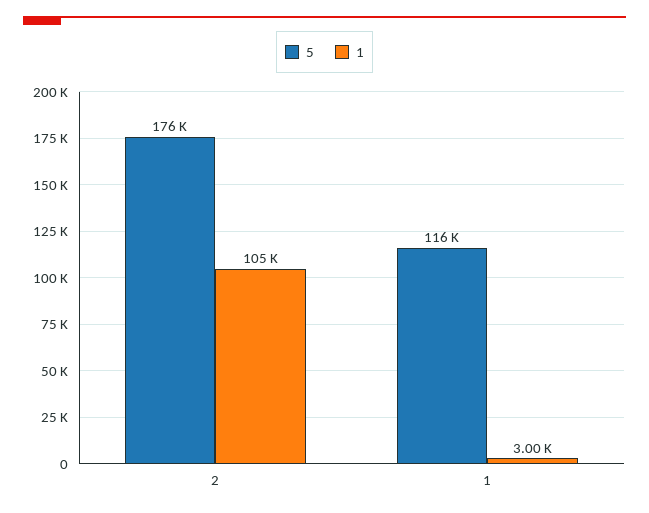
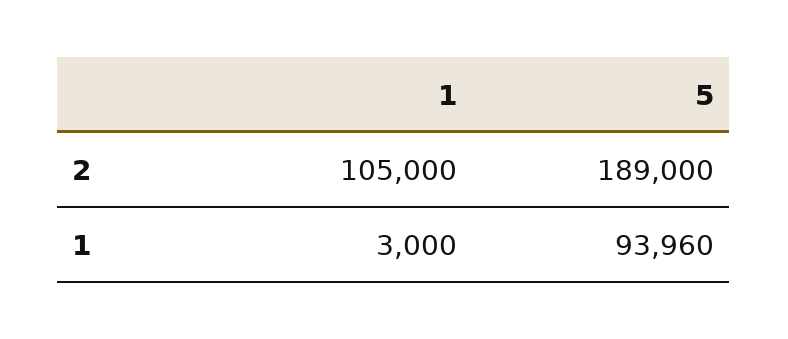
  {
    "5": {
-     "2": 176000,
+     "2": 189000,
-     "1": 116000
+     "1": 93960
    },
    "1": {
      "2": 105000,
      "1": 3000
    }
  }

